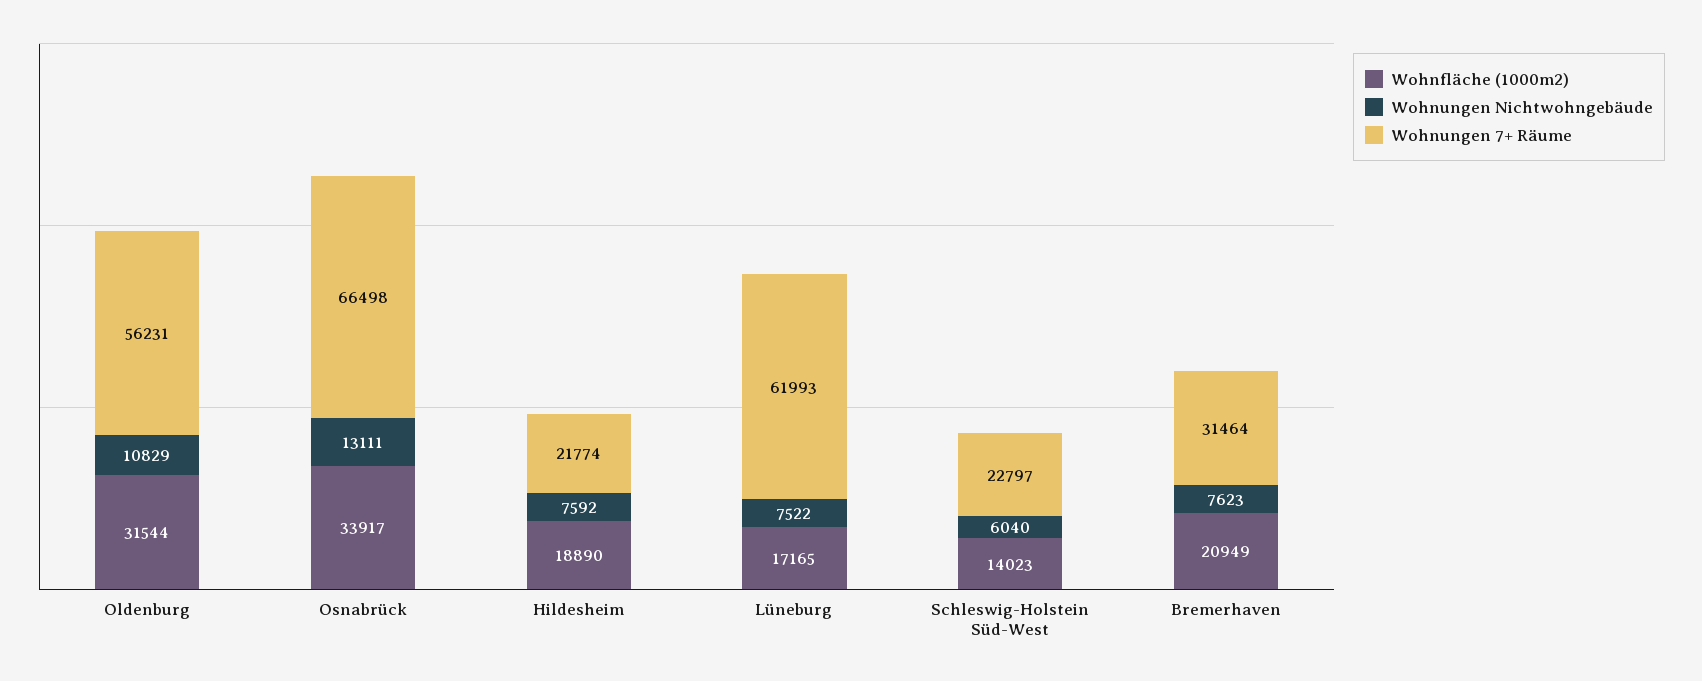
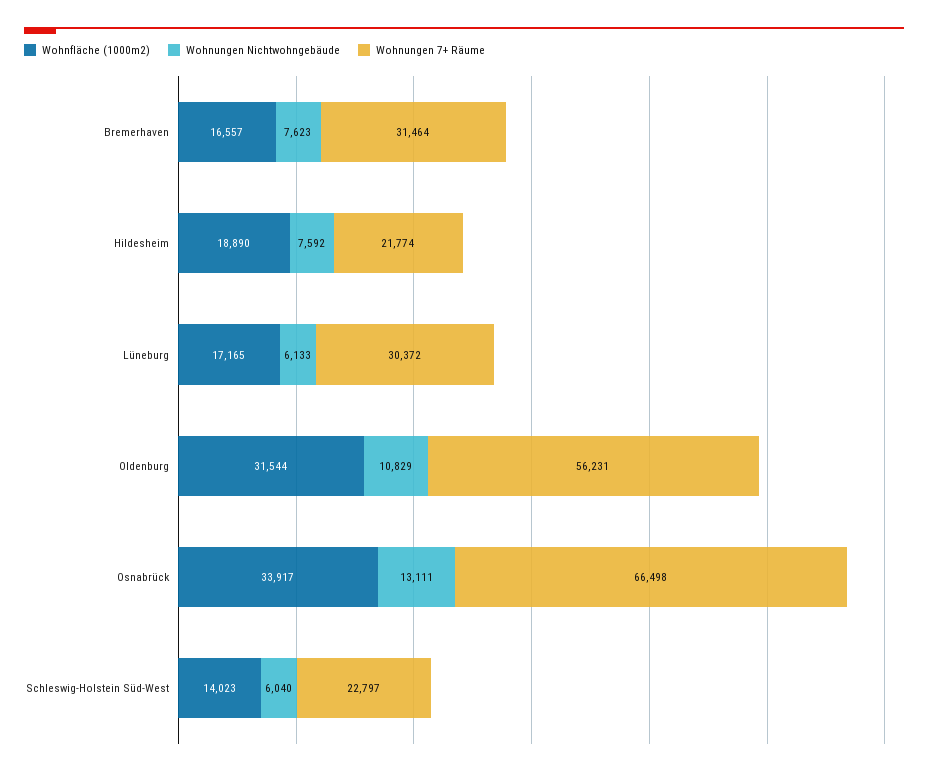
  {
    "Wohnfläche (1000m2)": {
      "Oldenburg": 31544,
      "Osnabrück": 33917,
      "Hildesheim": 18890,
      "Lüneburg": 17165,
      "Schleswig-Holstein Süd-West": 14023,
-     "Bremerhaven": 20949
+     "Bremerhaven": 16557
    },
    "Wohnungen Nichtwohngebäude": {
      "Oldenburg": 10829,
      "Osnabrück": 13111,
      "Hildesheim": 7592,
-     "Lüneburg": 7522,
+     "Lüneburg": 6133,
      "Schleswig-Holstein Süd-West": 6040,
      "Bremerhaven": 7623
    },
    "Wohnungen 7+ Räume": {
      "Oldenburg": 56231,
      "Osnabrück": 66498,
      "Hildesheim": 21774,
-     "Lüneburg": 61993,
+     "Lüneburg": 30372,
      "Schleswig-Holstein Süd-West": 22797,
      "Bremerhaven": 31464
    }
  }

